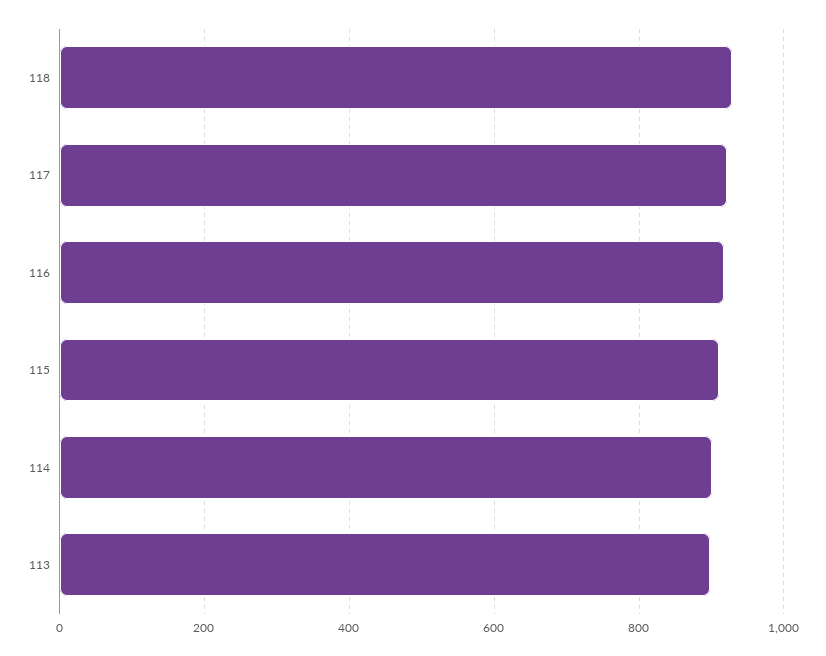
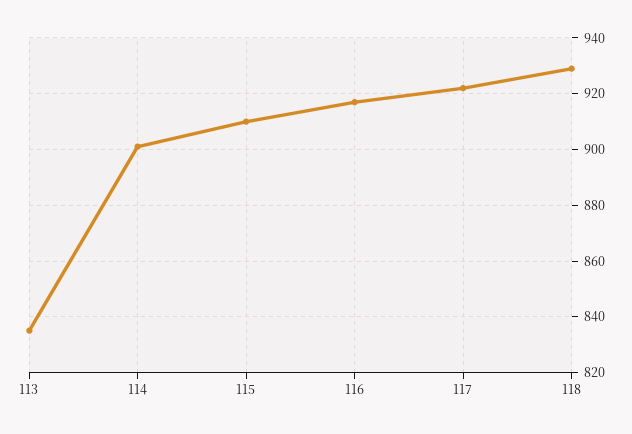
  {
    "118": 930,
    "117": 920,
    "116": 915,
    "115": 910,
    "114": 900,
-   "113": 900
+   "113": 835
  }

